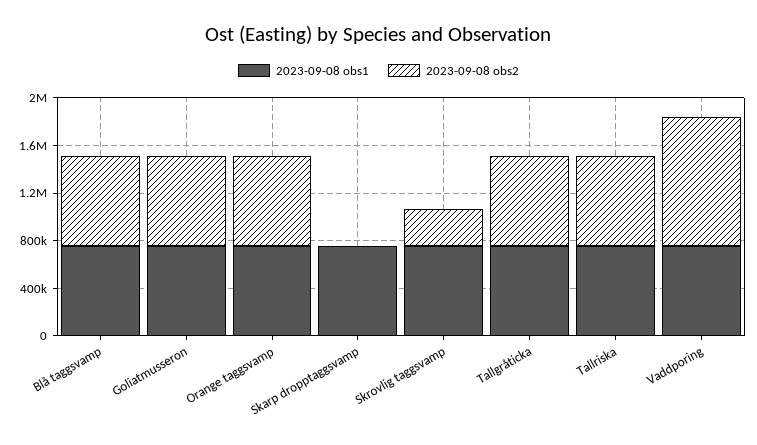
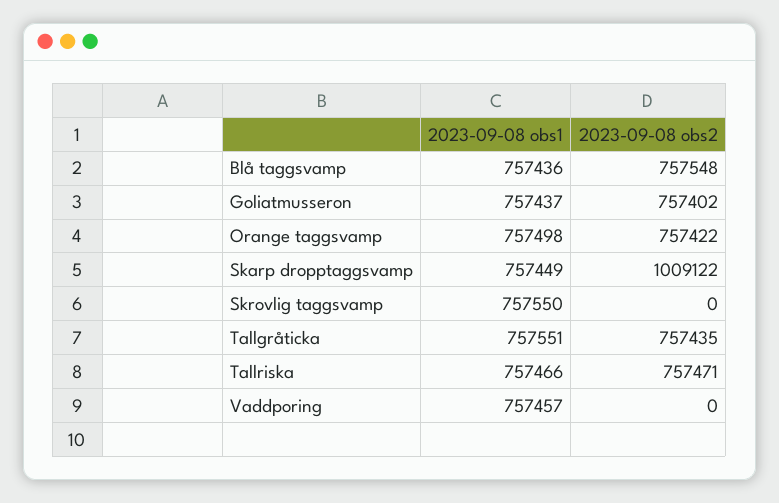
  {
    "2023-09-08 obs1": {
      "Blå taggsvamp": 757436,
      "Goliatmusseron": 757437,
      "Orange taggsvamp": 757498,
      "Skarp dropptaggsvamp": 757449,
      "Skrovlig taggsvamp": 757550,
      "Tallgråticka": 757551,
      "Tallriska": 757466,
      "Vaddporing": 757457
    },
    "2023-09-08 obs2": {
      "Blå taggsvamp": 757548,
      "Goliatmusseron": 757402,
      "Orange taggsvamp": 757422,
-     "Skarp dropptaggsvamp": 0,
+     "Skarp dropptaggsvamp": 1009122,
-     "Skrovlig taggsvamp": 300000,
+     "Skrovlig taggsvamp": 0,
      "Tallgråticka": 757435,
      "Tallriska": 757471,
-     "Vaddporing": 1100000
+     "Vaddporing": 0
    }
  }

